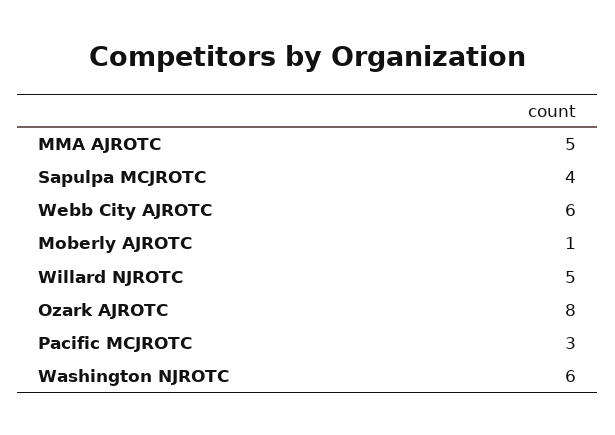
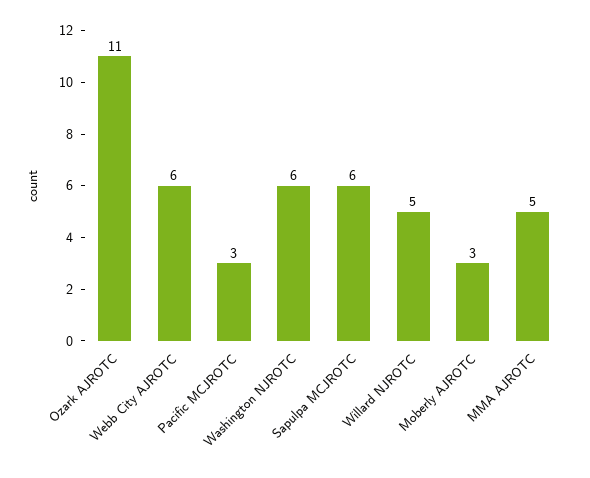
  {
    "MMA AJROTC": 5,
-   "Sapulpa MCJROTC": 4,
+   "Sapulpa MCJROTC": 6,
    "Webb City AJROTC": 6,
-   "Moberly AJROTC": 1,
+   "Moberly AJROTC": 3,
    "Willard NJROTC": 5,
-   "Ozark AJROTC": 8,
+   "Ozark AJROTC": 11,
    "Pacific MCJROTC": 3,
    "Washington NJROTC": 6
  }

